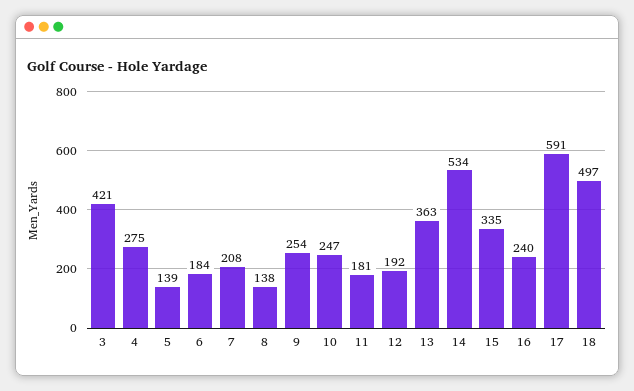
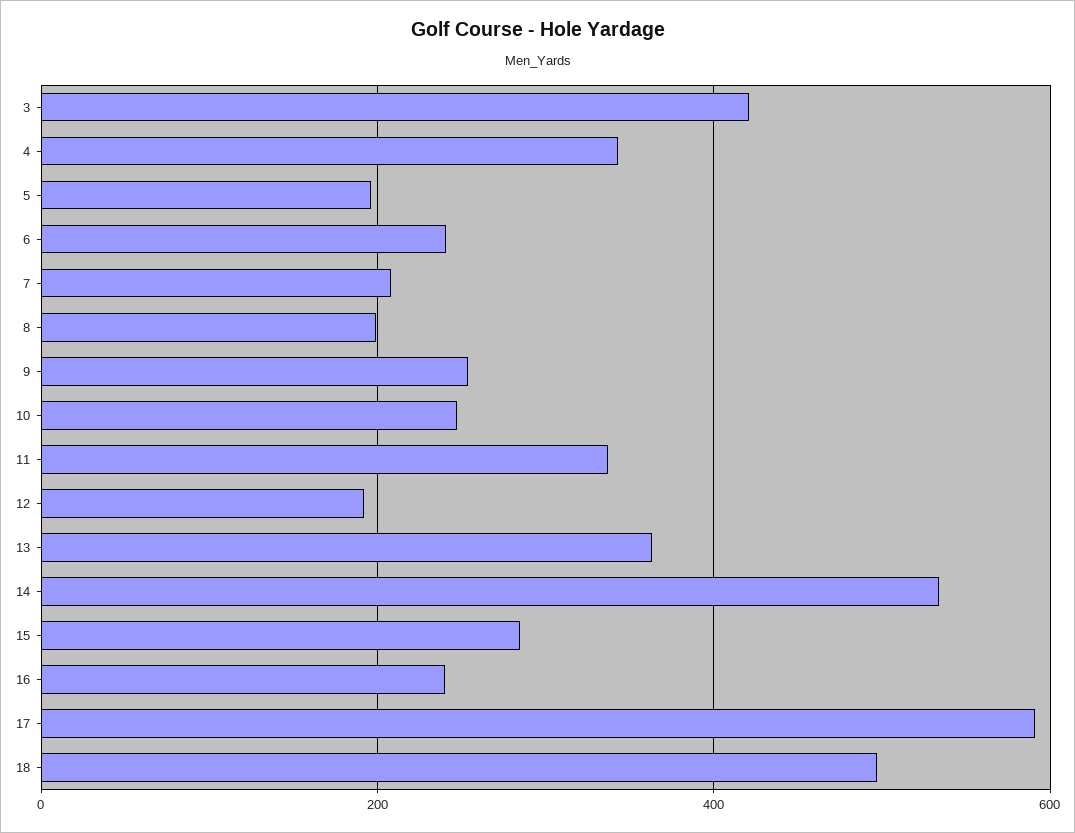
  {
    "3": 421,
-   "4": 275,
+   "4": 340,
-   "5": 139,
+   "5": 200,
-   "6": 184,
+   "6": 240,
    "7": 208,
-   "8": 138,
+   "8": 200,
    "9": 254,
    "10": 247,
-   "11": 181,
+   "11": 340,
    "12": 192,
    "13": 363,
    "14": 534,
-   "15": 335,
+   "15": 280,
    "16": 240,
    "17": 591,
    "18": 497
  }

